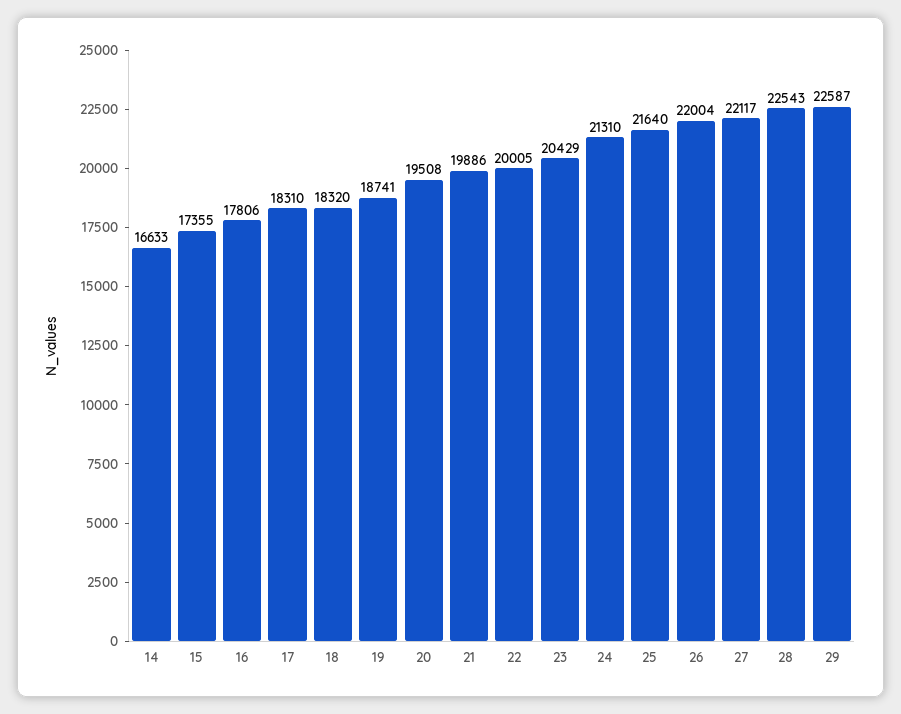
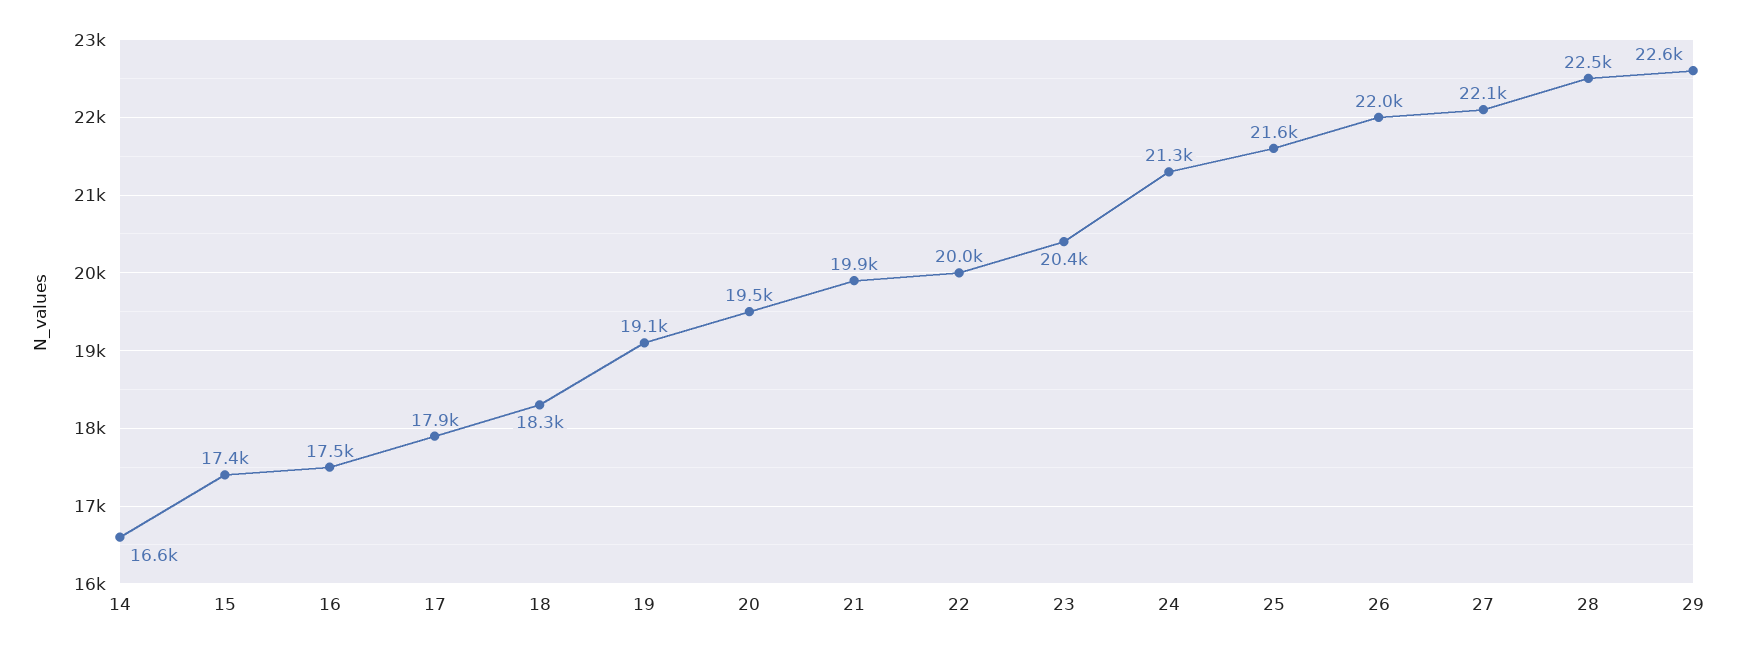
  {
    "14": 16633,
    "15": 17355,
-   "16": 17806,
+   "16": 17500,
-   "17": 18310,
+   "17": 17900,
    "18": 18320,
-   "19": 18741,
+   "19": 19100,
    "20": 19508,
    "21": 19886,
    "22": 20005,
    "23": 20429,
    "24": 21310,
    "25": 21640,
    "26": 22004,
    "27": 22117,
    "28": 22543,
    "29": 22587
  }

